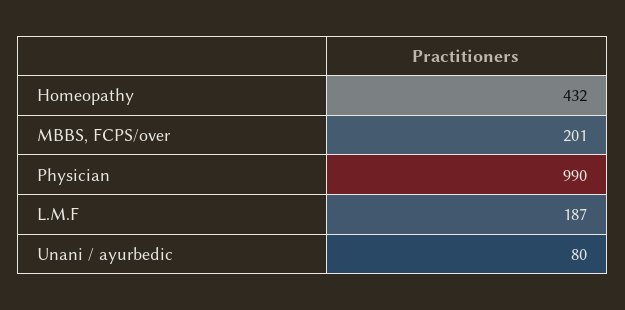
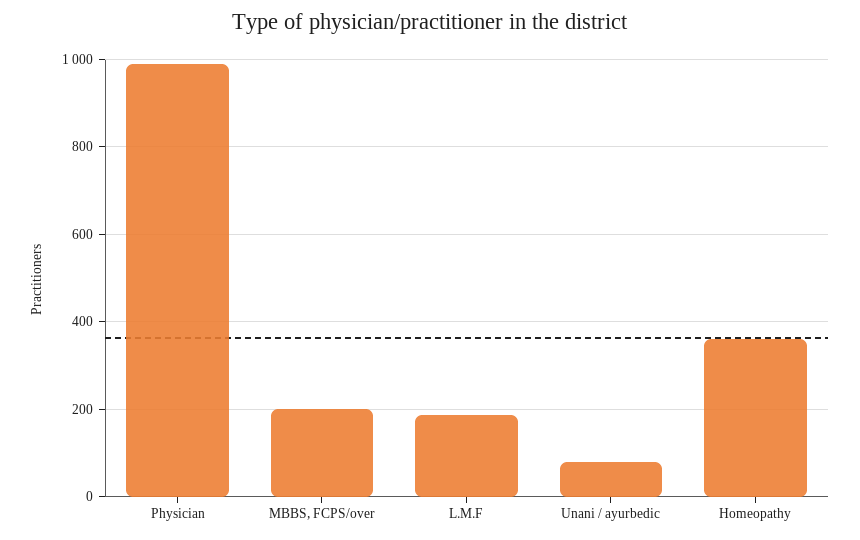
  {
-   "Homeopathy": 432,
+   "Homeopathy": 360,
    "MBBS, FCPS/over": 201,
    "Physician": 990,
    "L.M.F": 187,
    "Unani / ayurbedic": 80
  }

